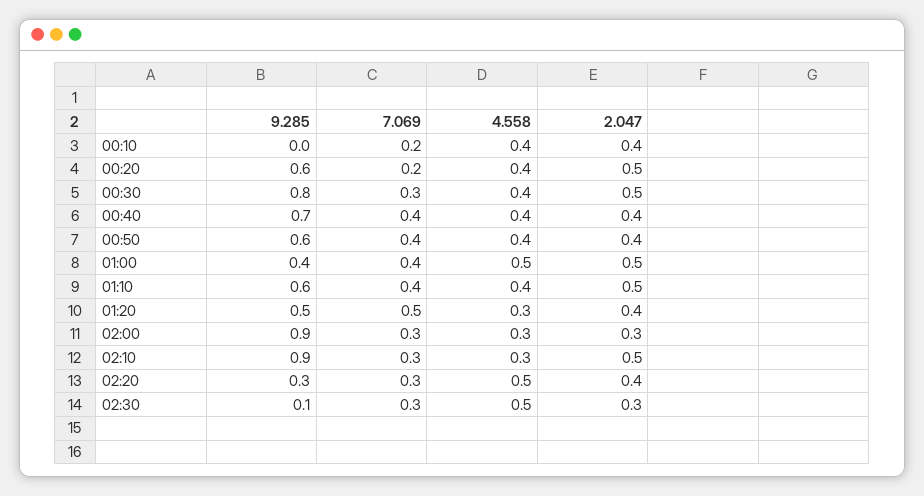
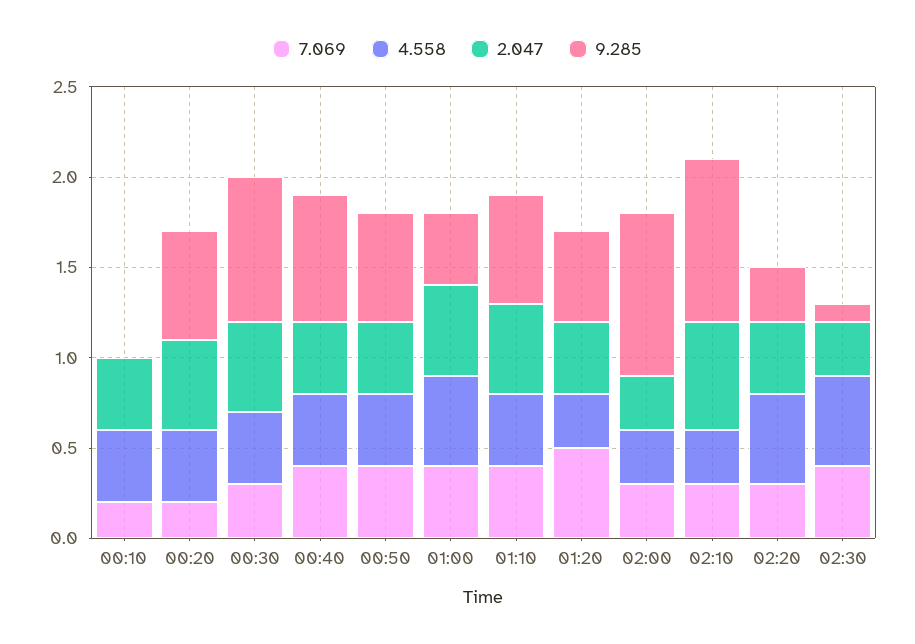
  {
    "9.285": {
      "00:10": 0,
      "00:20": 0.6,
      "00:30": 0.8,
      "00:40": 0.7,
      "00:50": 0.6,
      "01:00": 0.4,
      "01:10": 0.6,
      "01:20": 0.5,
      "02:00": 0.9,
      "02:10": 0.9,
      "02:20": 0.3,
      "02:30": 0.1
    },
    "7.069": {
      "00:10": 0.2,
      "00:20": 0.2,
      "00:30": 0.3,
      "00:40": 0.4,
      "00:50": 0.4,
      "01:00": 0.4,
      "01:10": 0.4,
      "01:20": 0.5,
      "02:00": 0.3,
      "02:10": 0.3,
      "02:20": 0.3,
-     "02:30": 0.3
+     "02:30": 0.4
    },
    "4.558": {
      "00:10": 0.4,
      "00:20": 0.4,
      "00:30": 0.4,
      "00:40": 0.4,
      "00:50": 0.4,
      "01:00": 0.5,
      "01:10": 0.4,
      "01:20": 0.3,
      "02:00": 0.3,
      "02:10": 0.3,
      "02:20": 0.5,
      "02:30": 0.5
    },
    "2.047": {
      "00:10": 0.4,
      "00:20": 0.5,
      "00:30": 0.5,
      "00:40": 0.4,
      "00:50": 0.4,
      "01:00": 0.5,
      "01:10": 0.5,
      "01:20": 0.4,
      "02:00": 0.3,
-     "02:10": 0.5,
+     "02:10": 0.6,
      "02:20": 0.4,
      "02:30": 0.3
    }
  }

